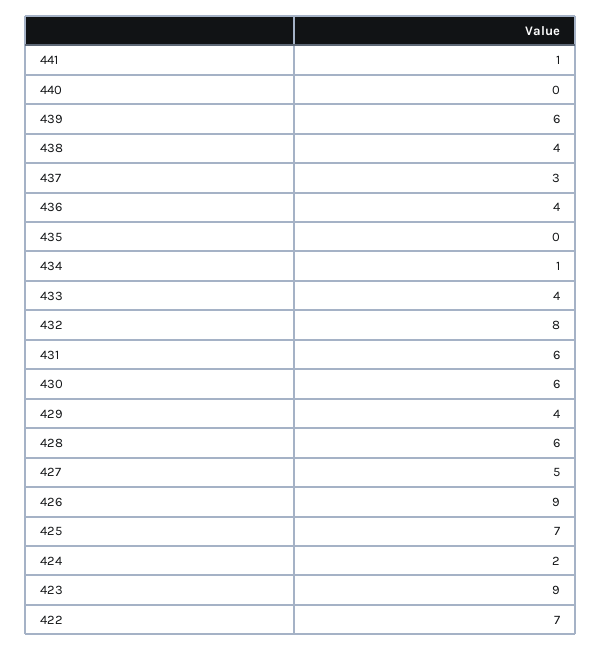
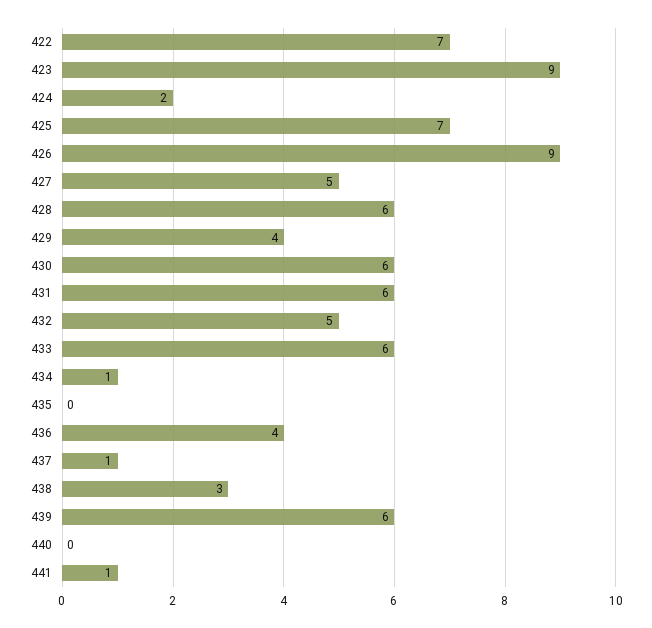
  {
    "441": 1,
    "440": 0,
    "439": 6,
-   "438": 4,
+   "438": 3,
-   "437": 3,
+   "437": 1,
    "436": 4,
    "435": 0,
    "434": 1,
-   "433": 4,
+   "433": 6,
-   "432": 8,
+   "432": 5,
    "431": 6,
    "430": 6,
    "429": 4,
    "428": 6,
    "427": 5,
    "426": 9,
    "425": 7,
    "424": 2,
    "423": 9,
    "422": 7
  }

